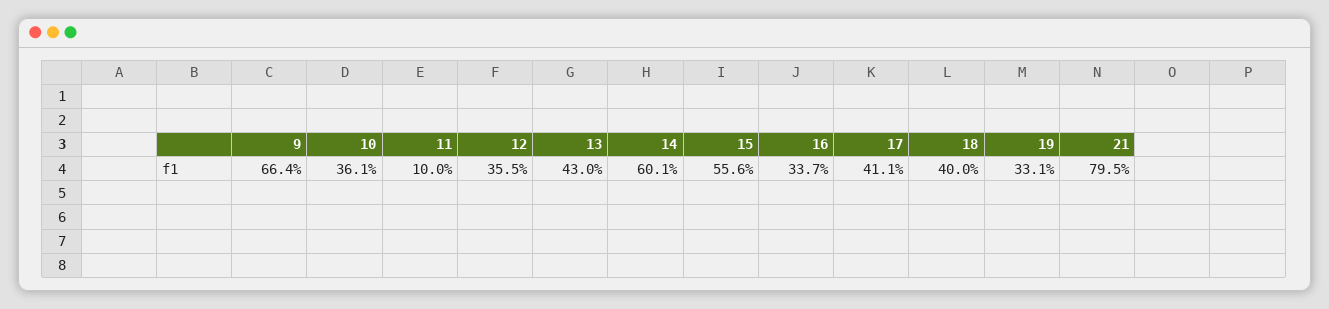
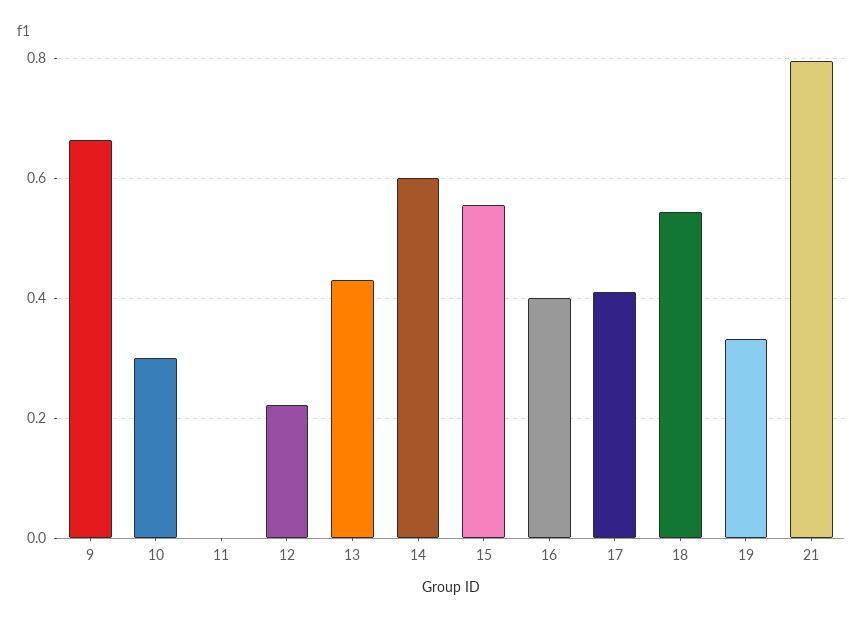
  {
    "9": 0.664,
-   "10": 0.361,
+   "10": 0.3,
-   "11": 0.1,
+   "11": 0,
-   "12": 0.355,
+   "12": 0.22,
    "13": 0.43,
    "14": 0.601,
    "15": 0.556,
-   "16": 0.337,
+   "16": 0.4,
    "17": 0.411,
-   "18": 0.4,
+   "18": 0.54,
    "19": 0.331,
    "21": 0.795
  }

